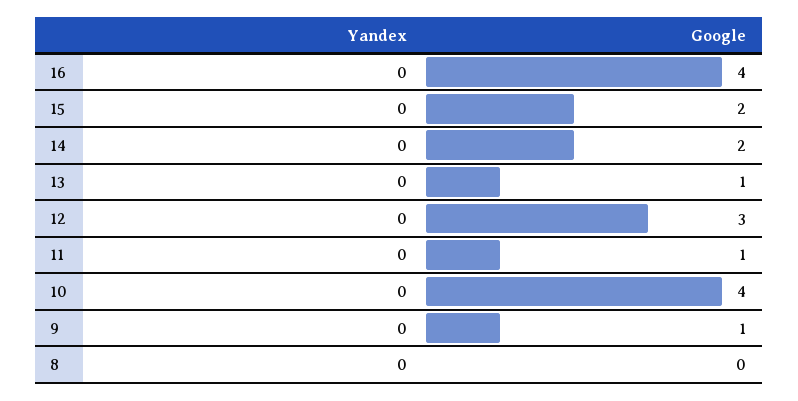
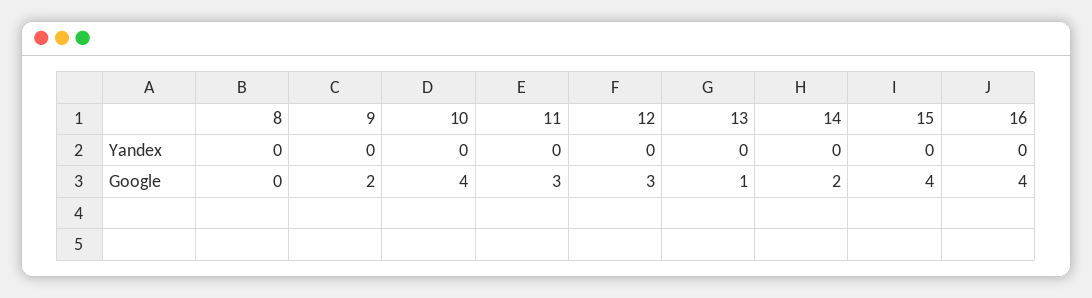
  {
    "Yandex": {
      "16": 0,
      "15": 0,
      "14": 0,
      "13": 0,
      "12": 0,
      "11": 0,
      "10": 0,
      "9": 0,
      "8": 0
    },
    "Google": {
      "16": 4,
-     "15": 2,
+     "15": 4,
      "14": 2,
      "13": 1,
      "12": 3,
-     "11": 1,
+     "11": 3,
      "10": 4,
-     "9": 1,
+     "9": 2,
      "8": 0
    }
  }

